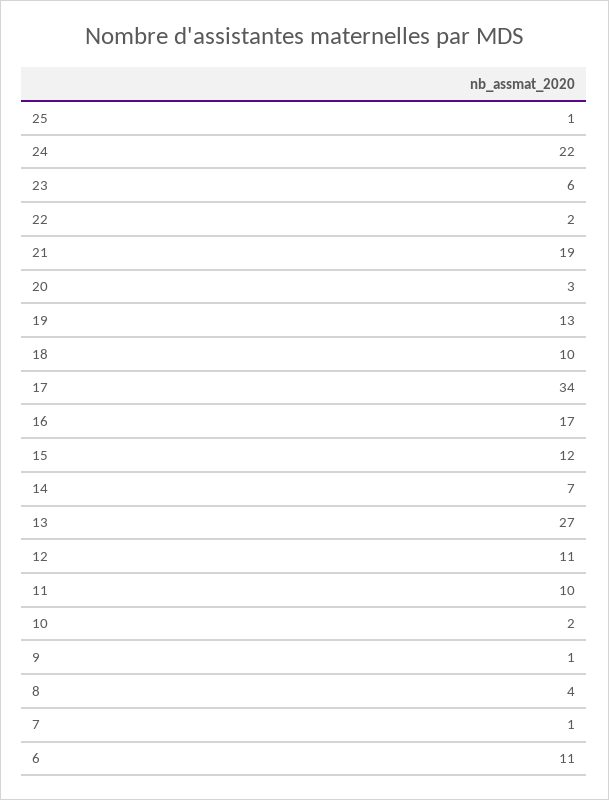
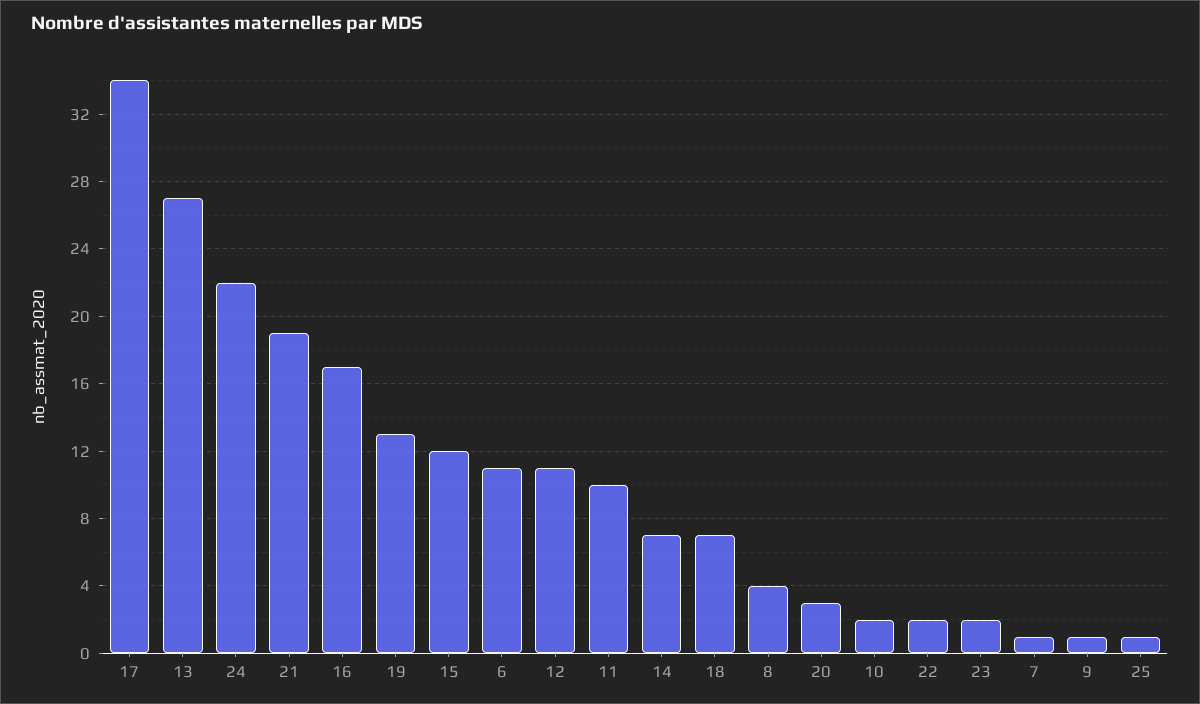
  {
    "25": 1,
    "24": 22,
-   "23": 6,
+   "23": 2,
    "22": 2,
    "21": 19,
    "20": 3,
    "19": 13,
-   "18": 10,
+   "18": 7,
    "17": 34,
    "16": 17,
    "15": 12,
    "14": 7,
    "13": 27,
    "12": 11,
    "11": 10,
    "10": 2,
    "9": 1,
    "8": 4,
    "7": 1,
    "6": 11
  }

